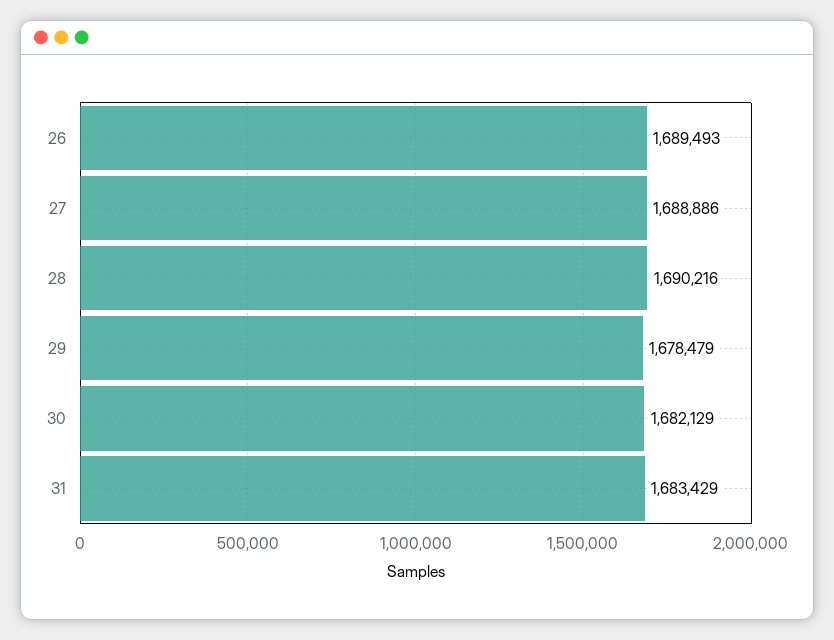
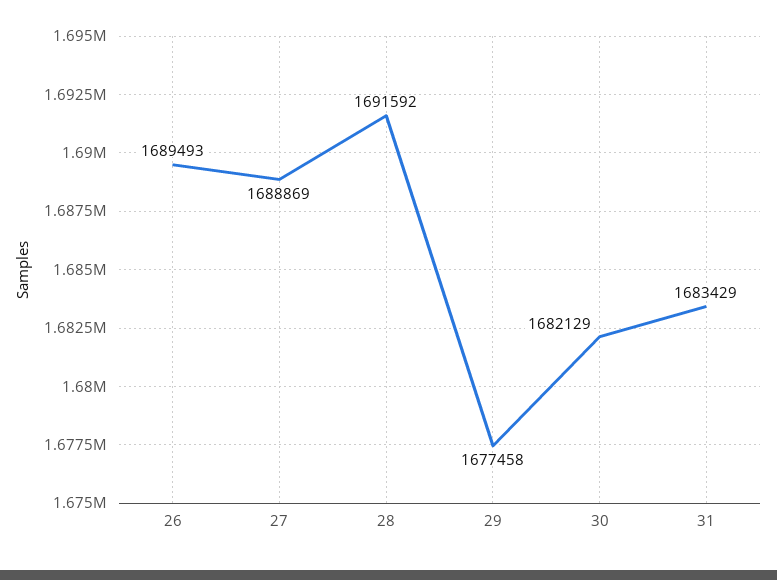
  {
    "26": 1689493,
-   "27": 1688886,
+   "27": 1688869,
-   "28": 1690216,
+   "28": 1691592,
-   "29": 1678479,
+   "29": 1677458,
    "30": 1682129,
    "31": 1683429
  }

